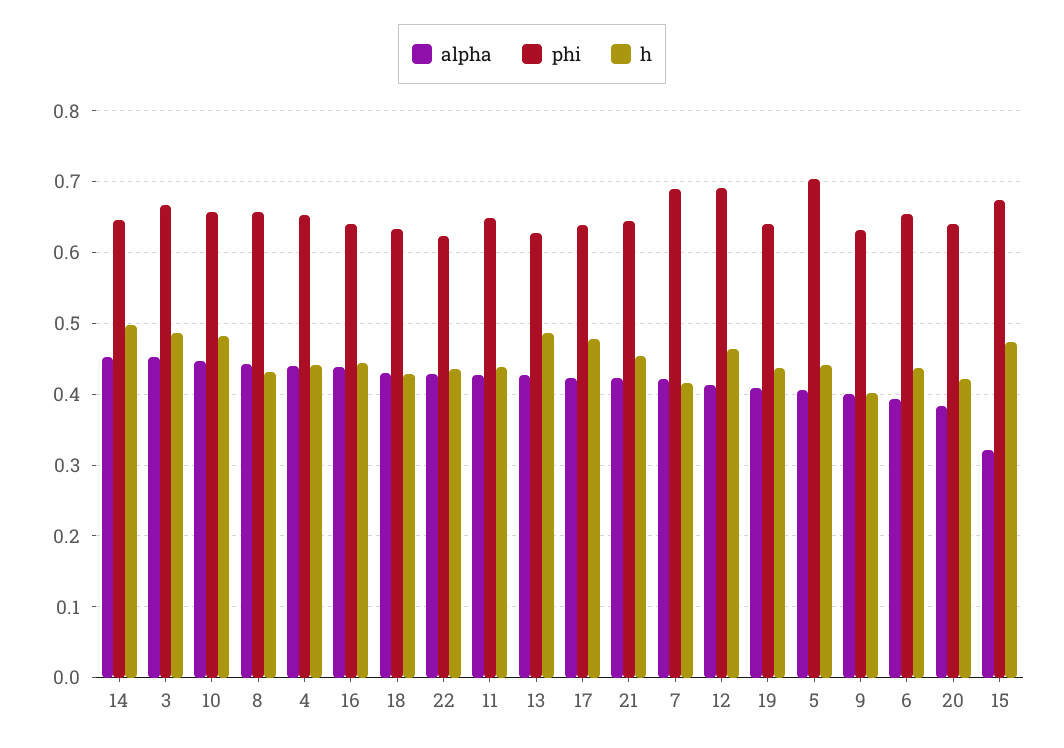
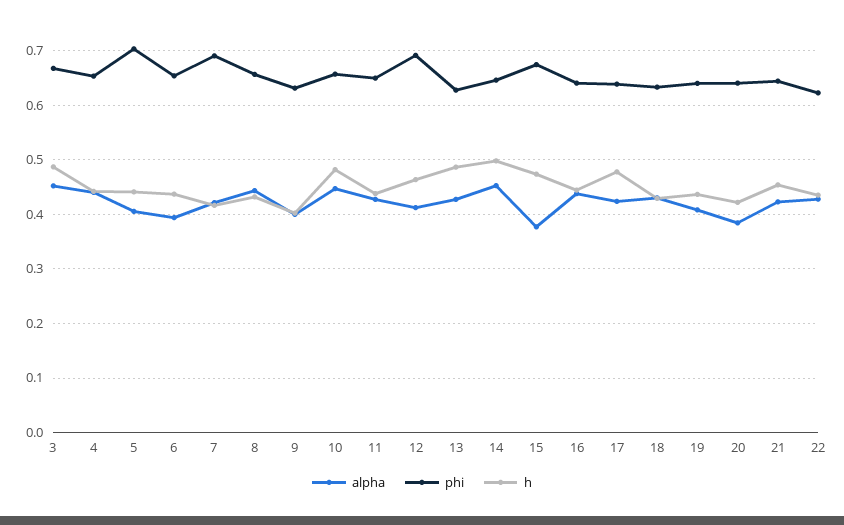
  {
    "alpha": {
      "14": 0.45,
      "3": 0.45,
      "10": 0.45,
      "8": 0.44,
      "4": 0.44,
      "16": 0.44,
      "18": 0.43,
      "22": 0.43,
      "11": 0.43,
      "13": 0.43,
      "17": 0.42,
      "21": 0.42,
      "7": 0.42,
      "12": 0.41,
      "19": 0.41,
      "5": 0.41,
      "9": 0.4,
      "6": 0.39,
      "20": 0.38,
-     "15": 0.32
+     "15": 0.38
    },
    "phi": {
      "14": 0.65,
      "3": 0.67,
      "10": 0.66,
      "8": 0.66,
      "4": 0.65,
      "16": 0.64,
      "18": 0.63,
      "22": 0.62,
      "11": 0.65,
      "13": 0.63,
      "17": 0.64,
      "21": 0.64,
      "7": 0.69,
      "12": 0.69,
      "19": 0.64,
      "5": 0.7,
      "9": 0.63,
      "6": 0.65,
      "20": 0.64,
      "15": 0.67
    },
    "h": {
      "14": 0.5,
      "3": 0.49,
      "10": 0.48,
      "8": 0.43,
      "4": 0.44,
      "16": 0.44,
      "18": 0.43,
      "22": 0.44,
      "11": 0.44,
      "13": 0.49,
      "17": 0.48,
      "21": 0.45,
      "7": 0.42,
      "12": 0.46,
      "19": 0.44,
      "5": 0.44,
      "9": 0.4,
      "6": 0.44,
      "20": 0.42,
      "15": 0.47
    }
  }

